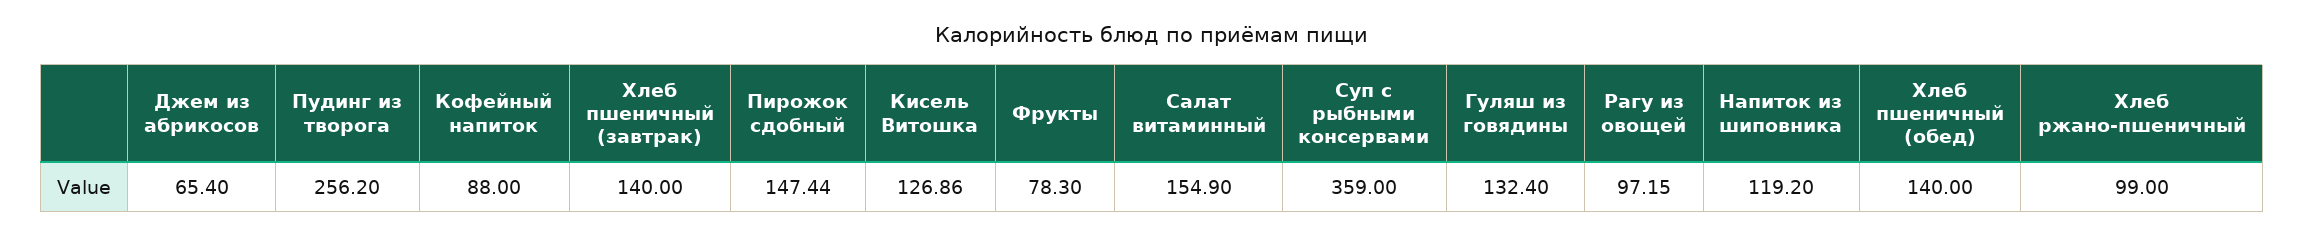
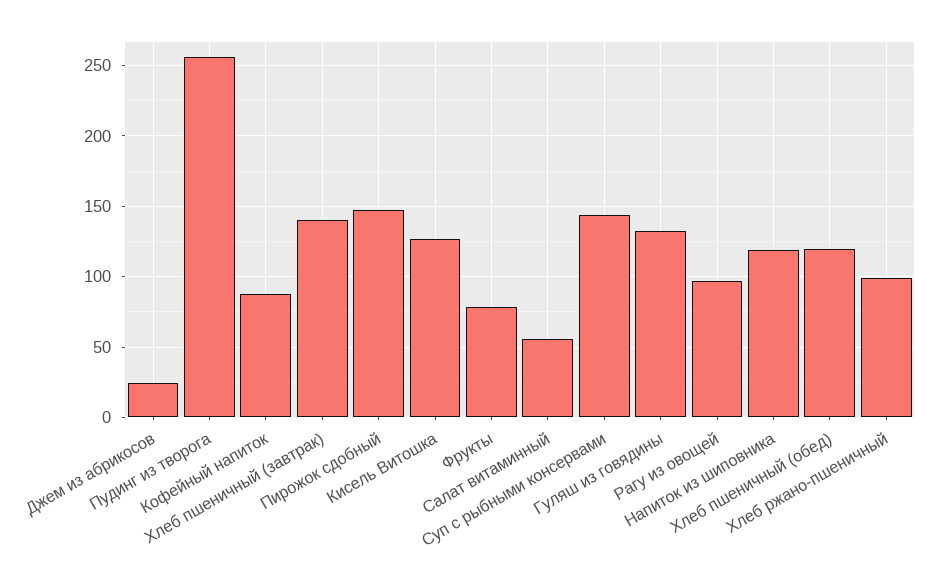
  {
-   "Джем из абрикосов": 65.4,
+   "Джем из абрикосов": 25,
    "Пудинг из творога": 256.2,
    "Кофейный напиток": 88,
    "Хлеб пшеничный (завтрак)": 140,
    "Пирожок сдобный": 147.44,
    "Кисель Витошка": 126.86,
    "Фрукты": 78.3,
-   "Салат витаминный": 154.9,
+   "Салат витаминный": 55,
-   "Суп с рыбными консервами": 359,
+   "Суп с рыбными консервами": 145,
    "Гуляш из говядины": 132.4,
    "Рагу из овощей": 97.15,
    "Напиток из шиповника": 119.2,
-   "Хлеб пшеничный (обед)": 140,
+   "Хлеб пшеничный (обед)": 120,
    "Хлеб ржано-пшеничный": 99
  }

